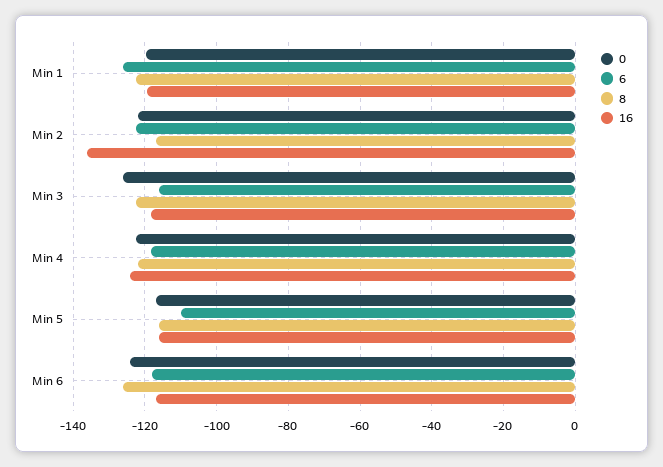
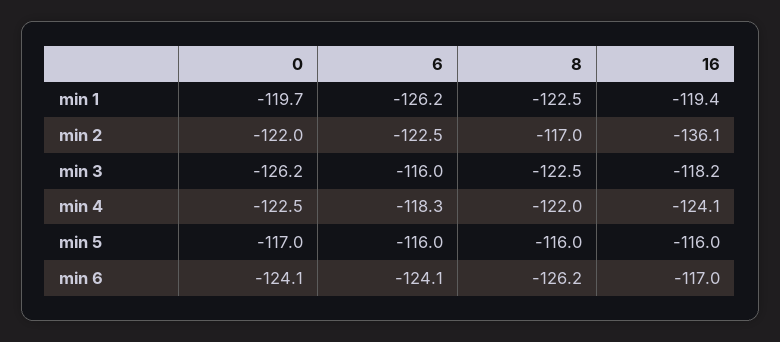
  {
    "0": {
      "Min 1": -119.7,
      "Min 2": -122,
      "Min 3": -126.2,
      "Min 4": -122.5,
      "Min 5": -117,
      "Min 6": -124.1
    },
    "6": {
      "Min 1": -126.2,
      "Min 2": -122.5,
      "Min 3": -116,
      "Min 4": -118.3,
-     "Min 5": -110,
+     "Min 5": -116,
-     "Min 6": -118
+     "Min 6": -124.1
    },
    "8": {
      "Min 1": -122.5,
      "Min 2": -117,
      "Min 3": -122.5,
      "Min 4": -122,
      "Min 5": -116,
      "Min 6": -126.2
    },
    "16": {
      "Min 1": -119.4,
      "Min 2": -136.1,
      "Min 3": -118.2,
      "Min 4": -124.1,
      "Min 5": -116,
      "Min 6": -117
    }
  }

